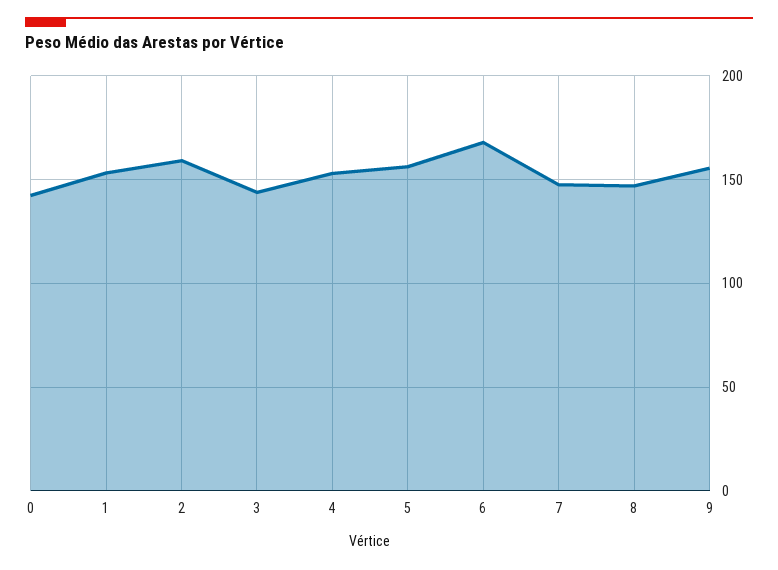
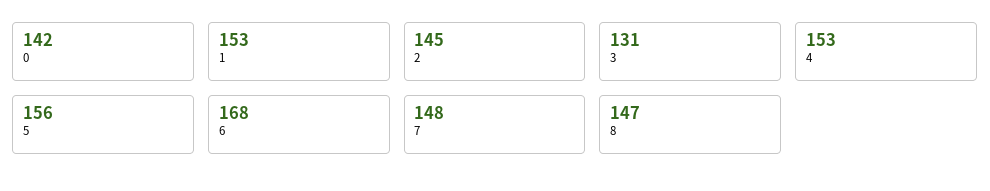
  {
    "0": 142,
    "1": 153,
-   "2": 160,
+   "2": 145,
-   "3": 145,
+   "3": 131,
    "4": 153,
    "5": 156,
    "6": 168,
    "7": 148,
-   "8": 147,
+   "8": 147
-   "9": 155
  }

